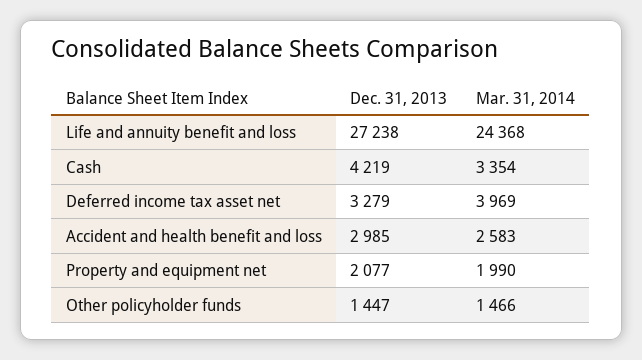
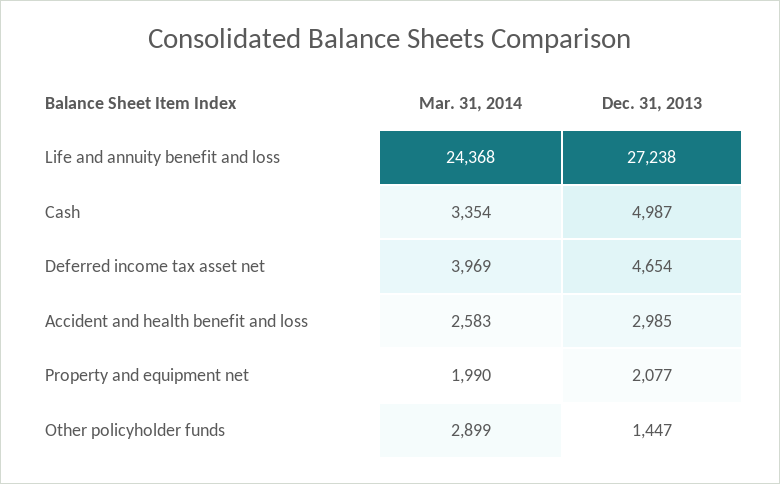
  {
    "Dec. 31, 2013": {
      "Life and annuity benefit and loss": 27238,
-     "Cash": 4219,
+     "Cash": 4987,
-     "Deferred income tax asset net": 3279,
+     "Deferred income tax asset net": 4654,
      "Accident and health benefit and loss": 2985,
      "Property and equipment net": 2077,
      "Other policyholder funds": 1447
    },
    "Mar. 31, 2014": {
      "Life and annuity benefit and loss": 24368,
      "Cash": 3354,
      "Deferred income tax asset net": 3969,
      "Accident and health benefit and loss": 2583,
      "Property and equipment net": 1990,
-     "Other policyholder funds": 1466
+     "Other policyholder funds": 2899
    }
  }

